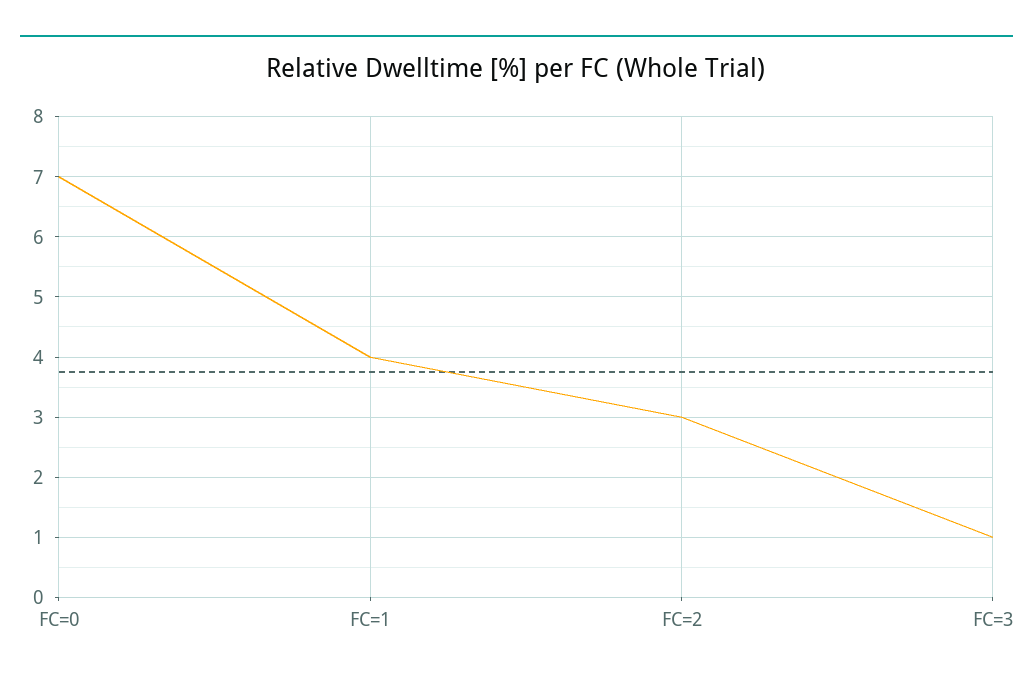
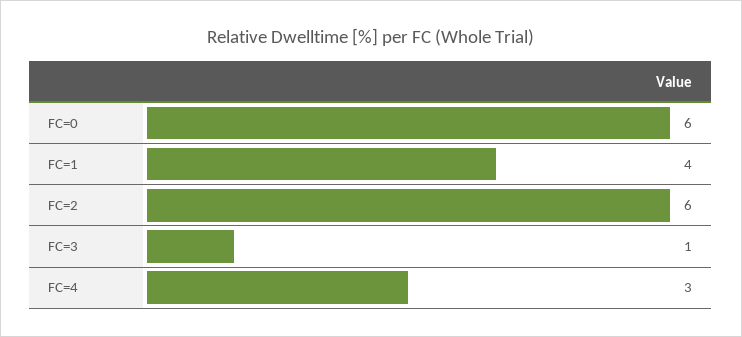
  {
-   "FC=0": 7,
+   "FC=0": 6,
    "FC=1": 4,
-   "FC=2": 3,
+   "FC=2": 6,
-   "FC=3": 1
+   "FC=3": 1,
+   "FC=4": 3
  }

